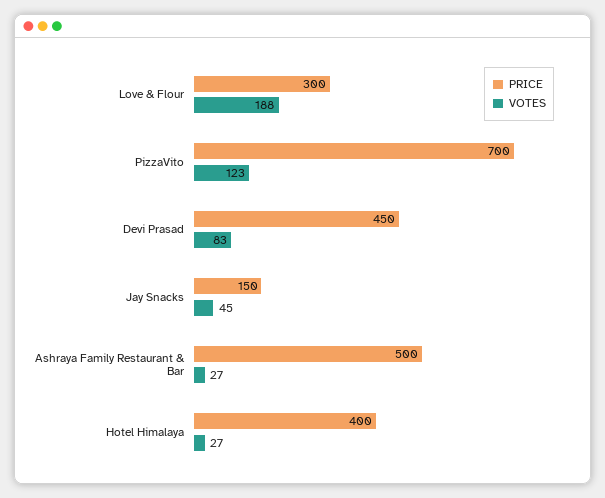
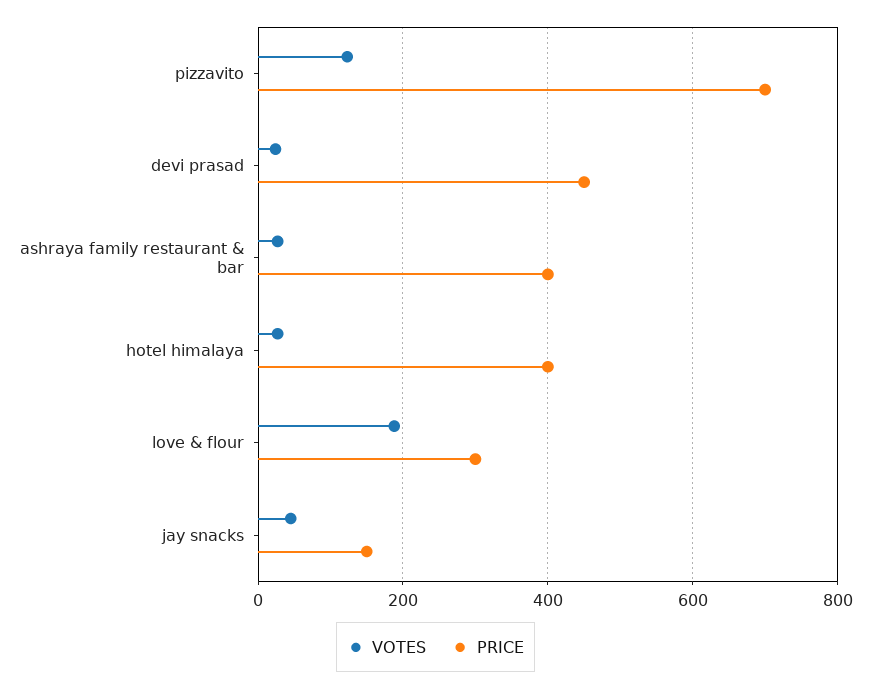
  {
    "PRICE": {
      "Love & Flour": 300,
      "PizzaVito": 700,
      "Devi Prasad": 450,
      "Jay Snacks": 150,
-     "Ashraya Family Restaurant & Bar": 500,
+     "Ashraya Family Restaurant & Bar": 400,
      "Hotel Himalaya": 400
    },
    "VOTES": {
      "Love & Flour": 188,
      "PizzaVito": 123,
-     "Devi Prasad": 83,
+     "Devi Prasad": 20,
      "Jay Snacks": 45,
      "Ashraya Family Restaurant & Bar": 27,
      "Hotel Himalaya": 27
    }
  }

